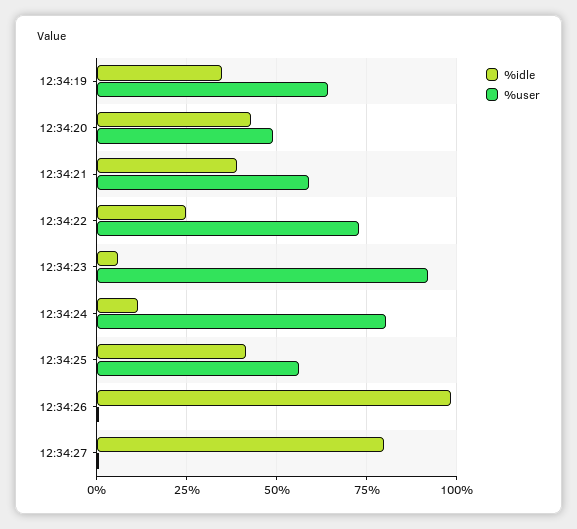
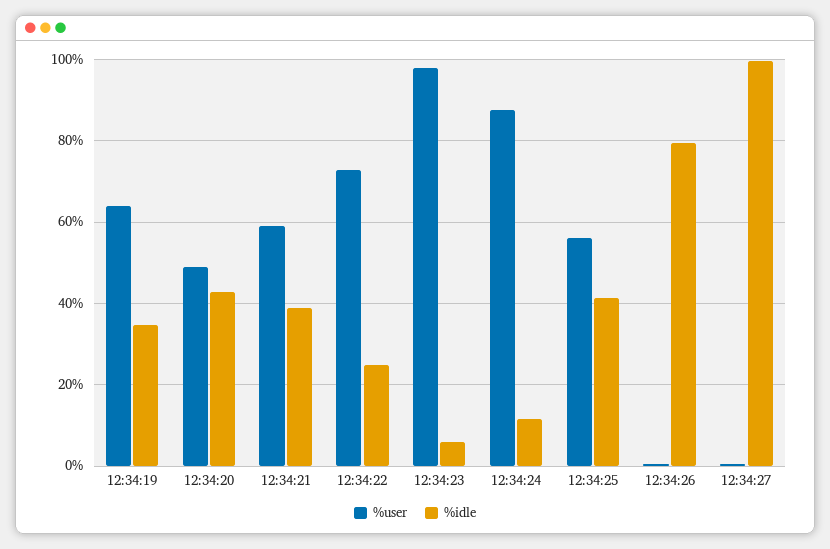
  {
    "%idle": {
      "12:34:19": 34,
      "12:34:20": 42,
      "12:34:21": 38,
      "12:34:22": 24,
      "12:34:23": 6,
      "12:34:24": 12,
      "12:34:25": 42,
-     "12:34:26": 97.5,
+     "12:34:26": 80,
-     "12:34:27": 80
+     "12:34:27": 100
    },
    "%user": {
      "12:34:19": 64,
      "12:34:20": 48,
      "12:34:21": 58,
      "12:34:22": 72,
-     "12:34:23": 92.5,
+     "12:34:23": 98,
-     "12:34:24": 80,
+     "12:34:24": 88,
      "12:34:25": 56,
      "12:34:26": 0,
      "12:34:27": 0
    }
  }

